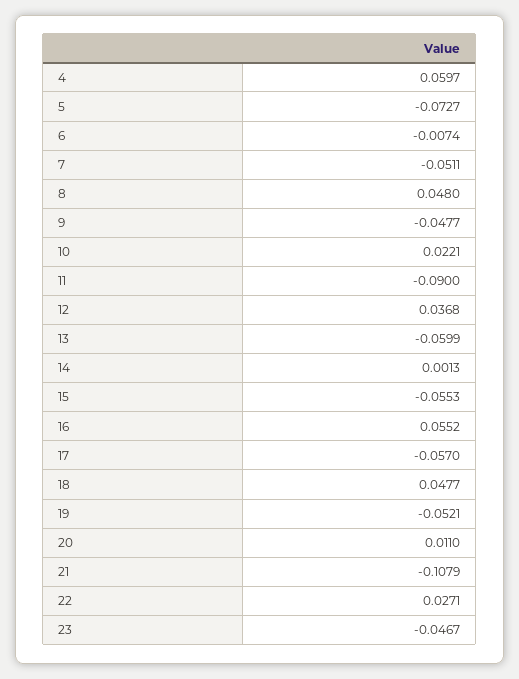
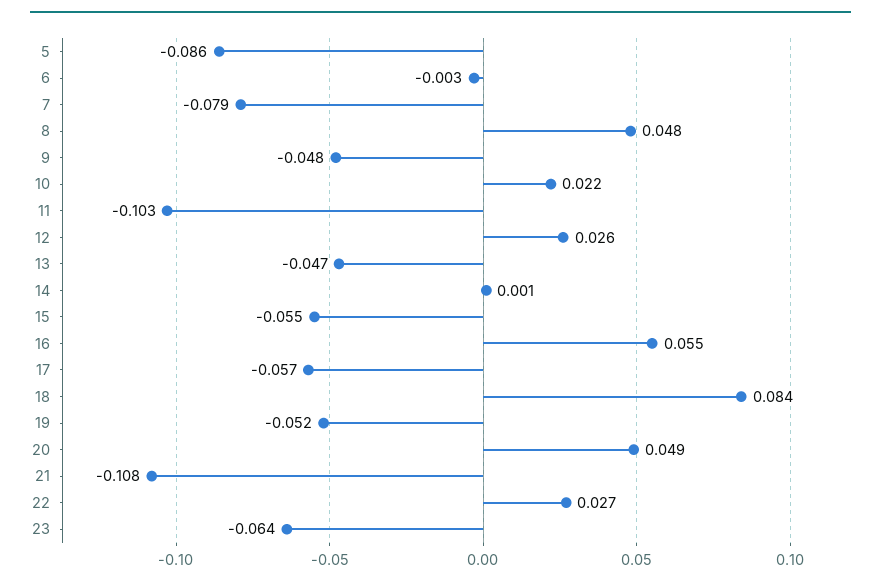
  {
-   "4": 0.0597,
-   "5": -0.0727,
+   "5": -0.086,
-   "6": -0.0074,
+   "6": -0.003,
-   "7": -0.0511,
+   "7": -0.079,
    "8": 0.048,
    "9": -0.0477,
    "10": 0.0221,
-   "11": -0.09,
+   "11": -0.103,
-   "12": 0.0368,
+   "12": 0.026,
-   "13": -0.0599,
+   "13": -0.047,
    "14": 0.0013,
    "15": -0.0553,
    "16": 0.0552,
    "17": -0.057,
-   "18": 0.0477,
+   "18": 0.084,
    "19": -0.0521,
-   "20": 0.011,
+   "20": 0.049,
    "21": -0.1079,
    "22": 0.0271,
-   "23": -0.0467
+   "23": -0.064
  }

